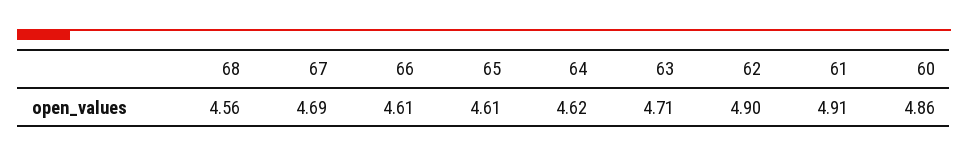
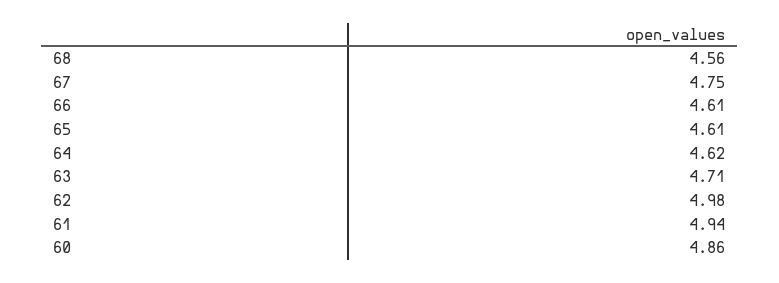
  {
    "68": 4.56,
-   "67": 4.69,
+   "67": 4.75,
    "66": 4.61,
    "65": 4.61,
    "64": 4.62,
    "63": 4.71,
-   "62": 4.9,
+   "62": 4.98,
-   "61": 4.91,
+   "61": 4.94,
    "60": 4.86
  }

